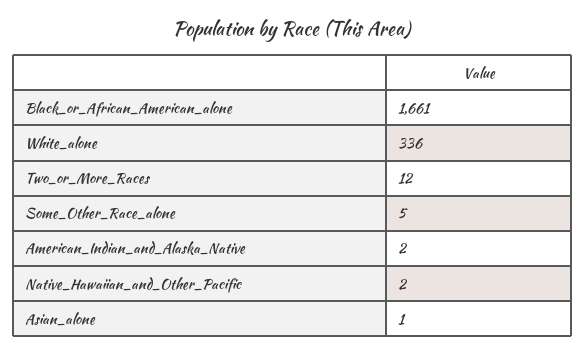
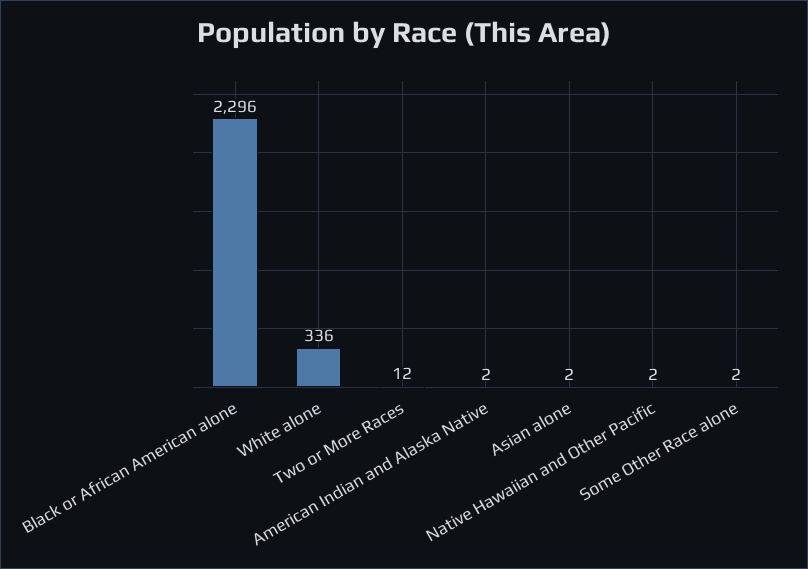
  {
-   "Black_or_African_American_alone": 1661,
+   "Black_or_African_American_alone": 2296,
    "White_alone": 336,
    "Two_or_More_Races": 12,
-   "Some_Other_Race_alone": 5,
+   "Some_Other_Race_alone": 2,
    "American_Indian_and_Alaska_Native": 2,
    "Native_Hawaiian_and_Other_Pacific": 2,
-   "Asian_alone": 1
+   "Asian_alone": 2
  }

